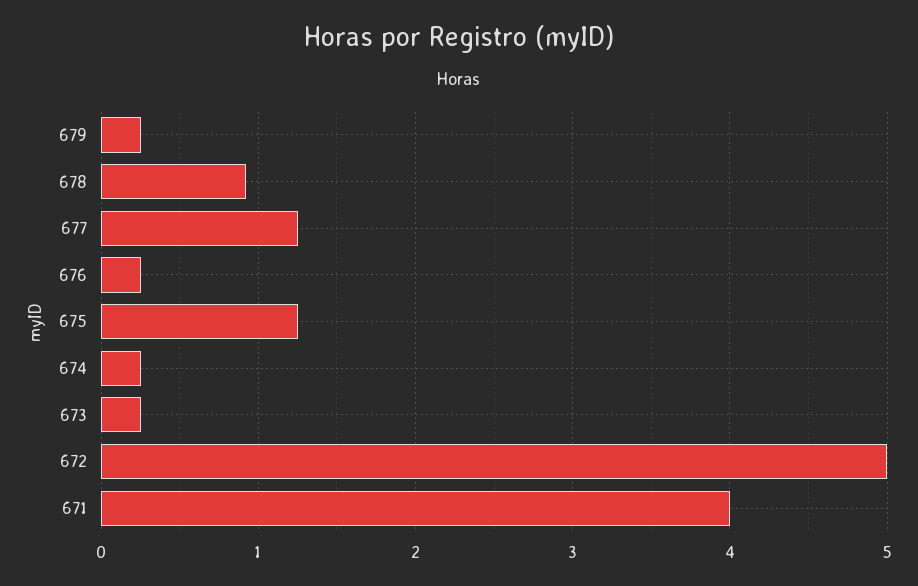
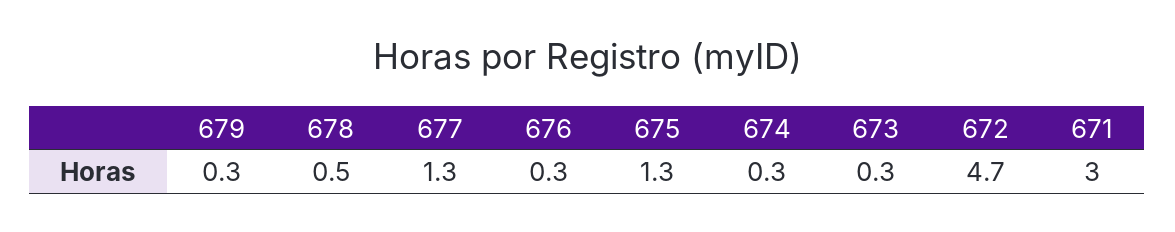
  {
    "679": 0.3,
-   "678": 0.9,
+   "678": 0.5,
    "677": 1.3,
    "676": 0.3,
    "675": 1.3,
    "674": 0.3,
    "673": 0.3,
-   "672": 5,
+   "672": 4.7,
-   "671": 4
+   "671": 3
  }

